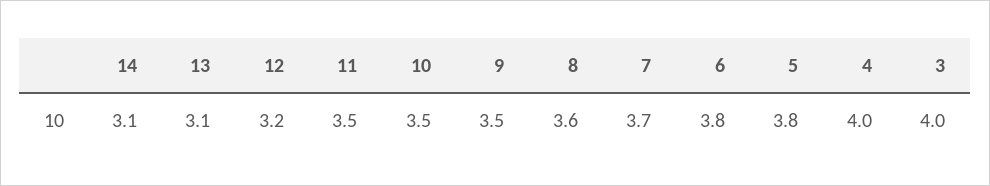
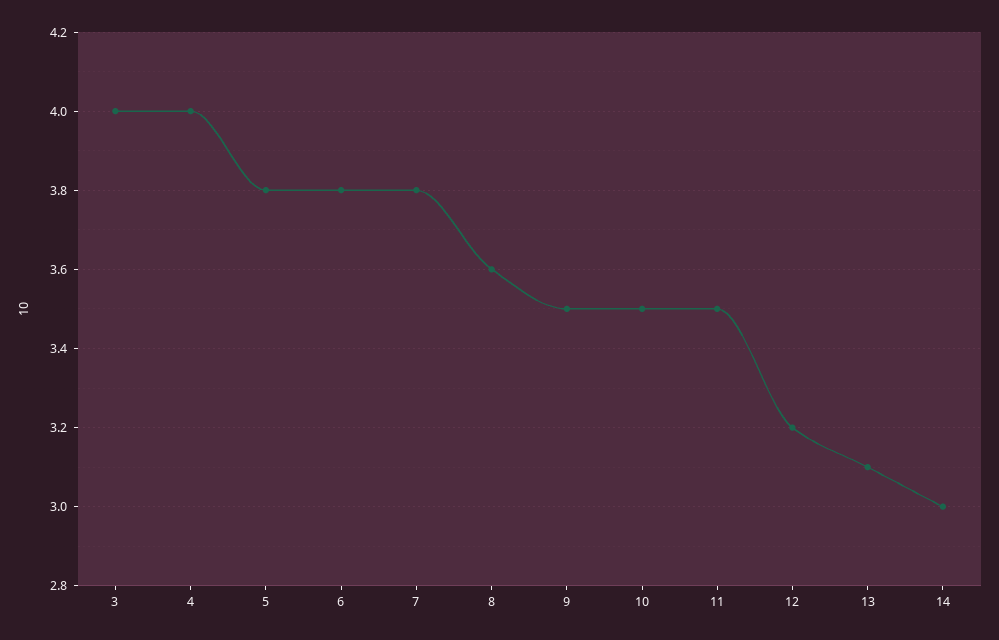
  {
-   "14": 3.1,
+   "14": 3,
    "13": 3.1,
    "12": 3.2,
    "11": 3.5,
    "10": 3.5,
    "9": 3.5,
    "8": 3.6,
-   "7": 3.7,
+   "7": 3.8,
    "6": 3.8,
    "5": 3.8,
    "4": 4,
    "3": 4
  }

